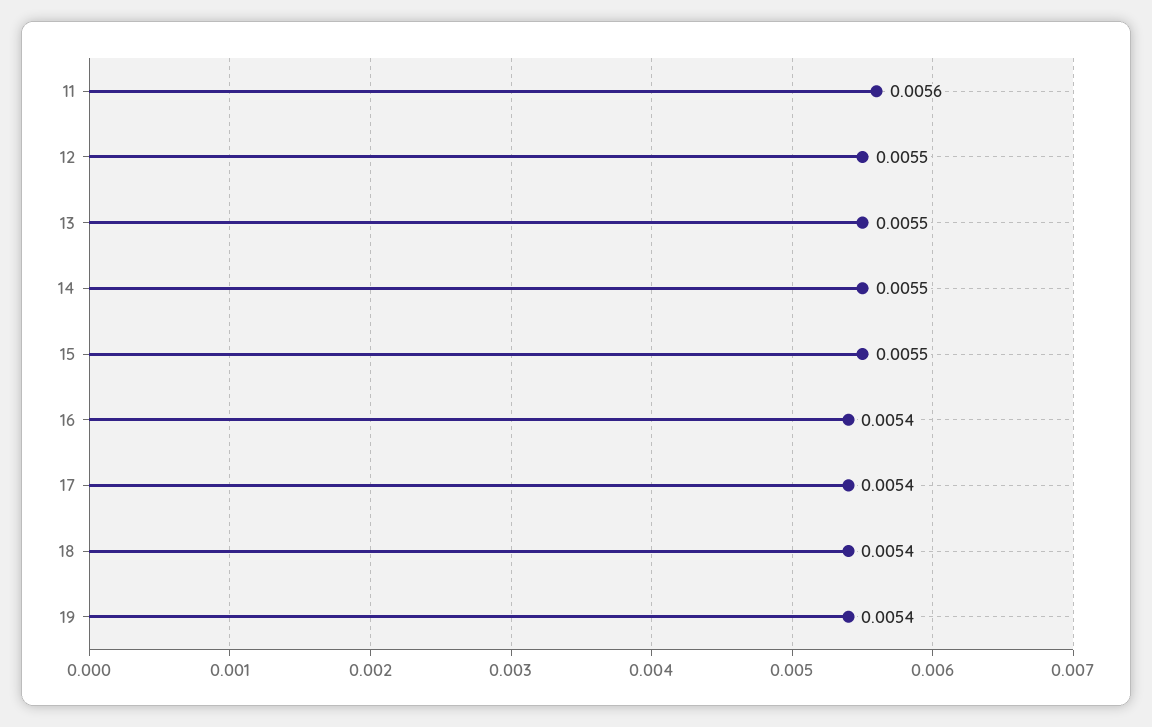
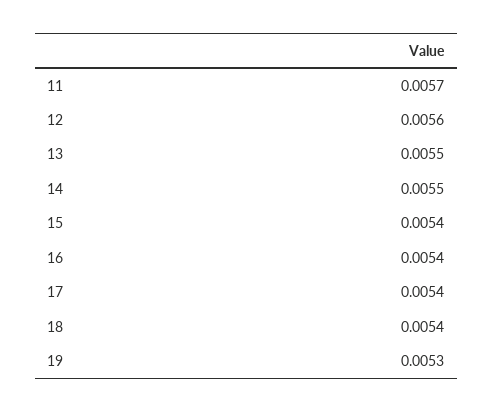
  {
-   "11": 0.0056,
+   "11": 0.0057,
-   "12": 0.0055,
+   "12": 0.0056,
    "13": 0.0055,
    "14": 0.0055,
-   "15": 0.0055,
+   "15": 0.0054,
    "16": 0.0054,
    "17": 0.0054,
    "18": 0.0054,
-   "19": 0.0054
+   "19": 0.0053
  }

